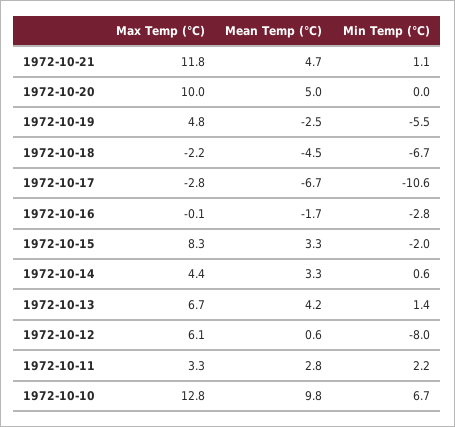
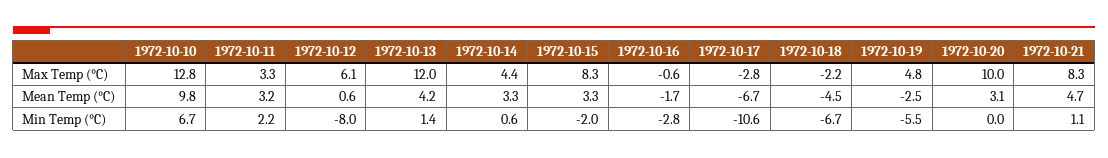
  {
    "Max Temp (°C)": {
-     "1972-10-21": 11.8,
+     "1972-10-21": 8.3,
      "1972-10-20": 10,
      "1972-10-19": 4.8,
      "1972-10-18": -2.2,
      "1972-10-17": -2.8,
-     "1972-10-16": -0.1,
+     "1972-10-16": -0.6,
      "1972-10-15": 8.3,
      "1972-10-14": 4.4,
-     "1972-10-13": 6.7,
+     "1972-10-13": 12,
      "1972-10-12": 6.1,
      "1972-10-11": 3.3,
      "1972-10-10": 12.8
    },
    "Mean Temp (°C)": {
      "1972-10-21": 4.7,
-     "1972-10-20": 5,
+     "1972-10-20": 3.1,
      "1972-10-19": -2.5,
      "1972-10-18": -4.5,
      "1972-10-17": -6.7,
      "1972-10-16": -1.7,
      "1972-10-15": 3.3,
      "1972-10-14": 3.3,
      "1972-10-13": 4.2,
      "1972-10-12": 0.6,
-     "1972-10-11": 2.8,
+     "1972-10-11": 3.2,
      "1972-10-10": 9.8
    },
    "Min Temp (°C)": {
      "1972-10-21": 1.1,
      "1972-10-20": 0,
      "1972-10-19": -5.5,
      "1972-10-18": -6.7,
      "1972-10-17": -10.6,
      "1972-10-16": -2.8,
      "1972-10-15": -2,
      "1972-10-14": 0.6,
      "1972-10-13": 1.4,
      "1972-10-12": -8,
      "1972-10-11": 2.2,
      "1972-10-10": 6.7
    }
  }

